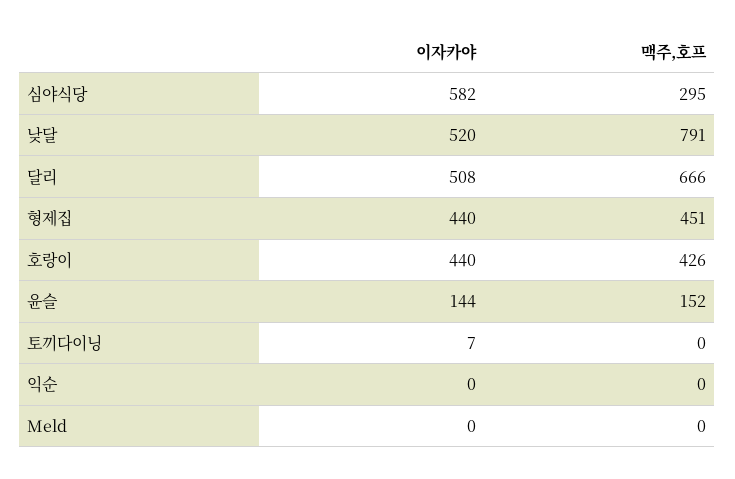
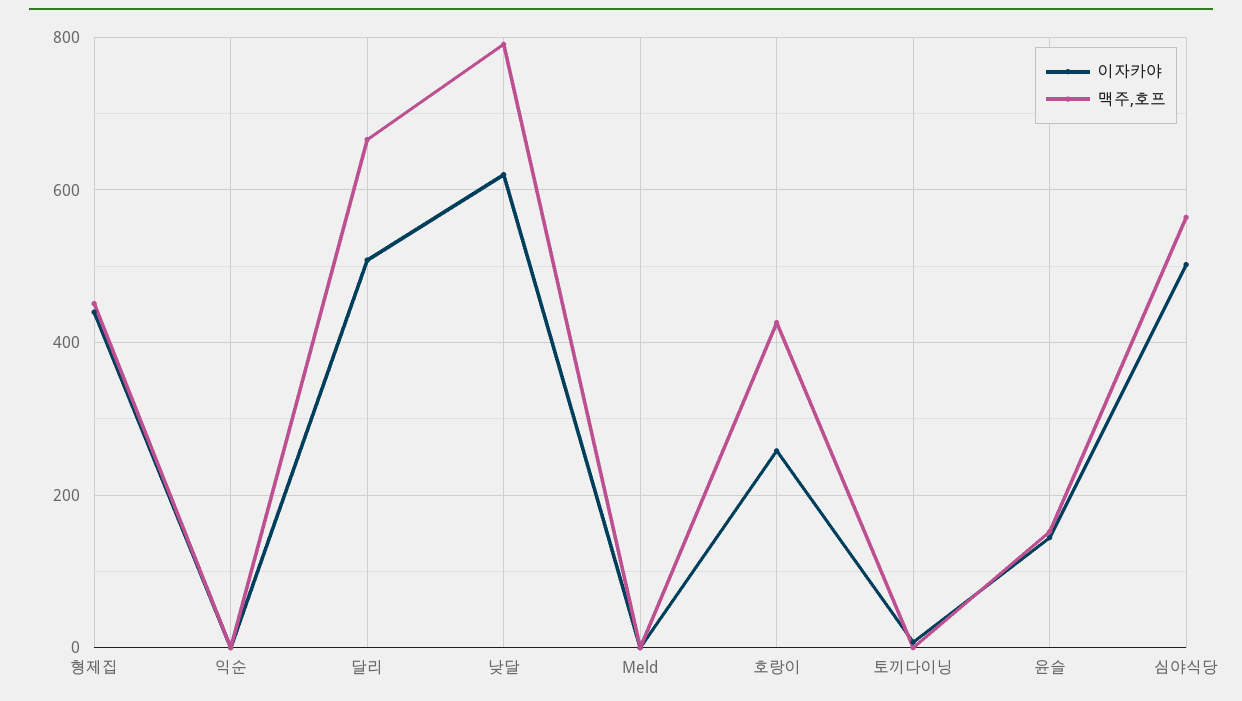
  {
    "이자카야": {
-     "심야식당": 582,
+     "심야식당": 500,
-     "낮달": 520,
+     "낮달": 620,
      "달리": 508,
      "형제집": 440,
-     "호랑이": 440,
+     "호랑이": 260,
      "윤슬": 144,
      "토끼다이닝": 7,
      "익순": 0,
      "Meld": 0
    },
    "맥주,호프": {
-     "심야식당": 295,
+     "심야식당": 560,
      "낮달": 791,
      "달리": 666,
      "형제집": 451,
      "호랑이": 426,
      "윤슬": 152,
      "토끼다이닝": 0,
      "익순": 0,
      "Meld": 0
    }
  }

